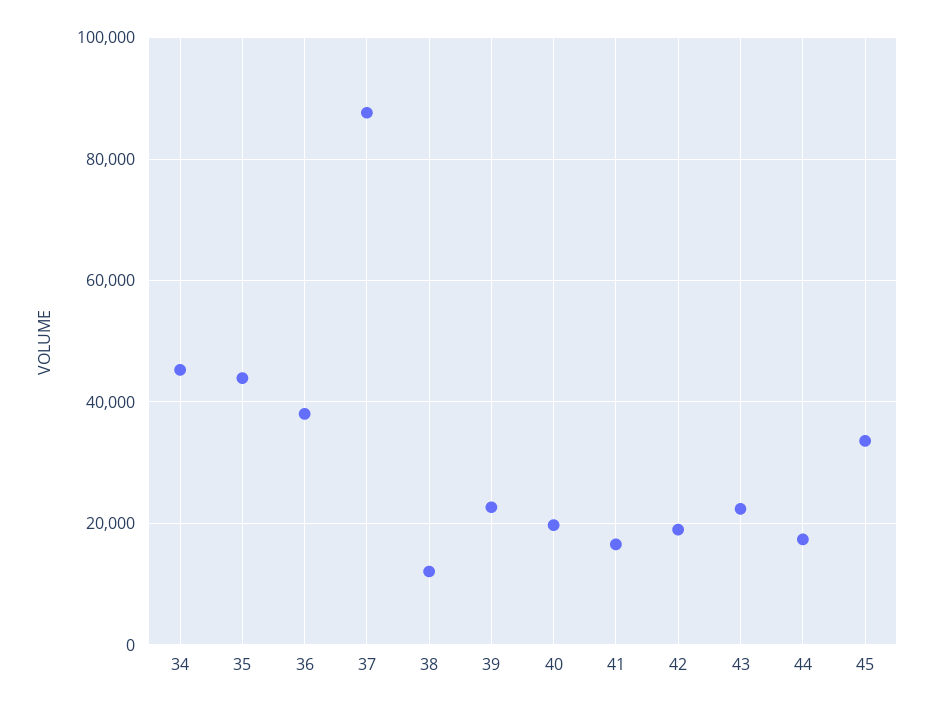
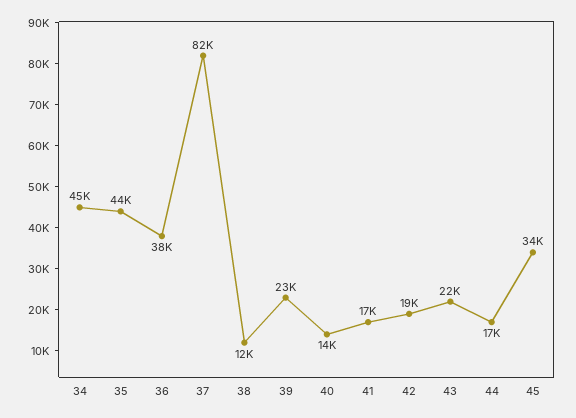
  {
    "34": 45000,
    "35": 44000,
    "36": 38000,
-   "37": 88000,
+   "37": 82000,
    "38": 12000,
    "39": 23000,
-   "40": 20000,
+   "40": 14000,
    "41": 17000,
    "42": 19000,
    "43": 22000,
    "44": 17000,
    "45": 34000
  }

